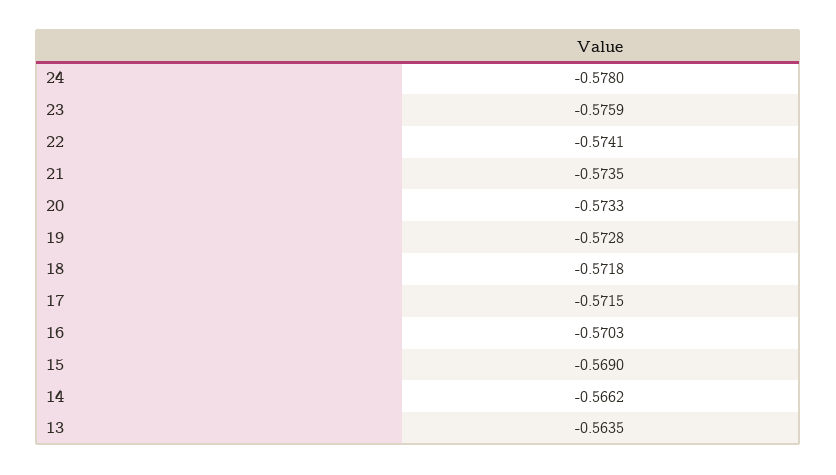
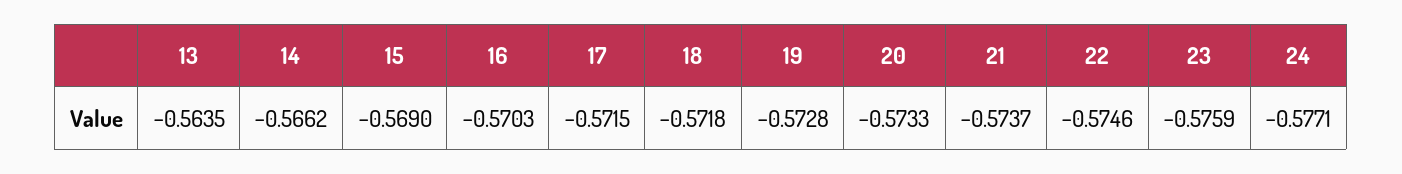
  {
-   "24": -0.578,
+   "24": -0.5771,
    "23": -0.5759,
-   "22": -0.5741,
+   "22": -0.5746,
-   "21": -0.5735,
+   "21": -0.5737,
    "20": -0.5733,
    "19": -0.5728,
    "18": -0.5718,
    "17": -0.5715,
    "16": -0.5703,
    "15": -0.569,
    "14": -0.5662,
    "13": -0.5635
  }

